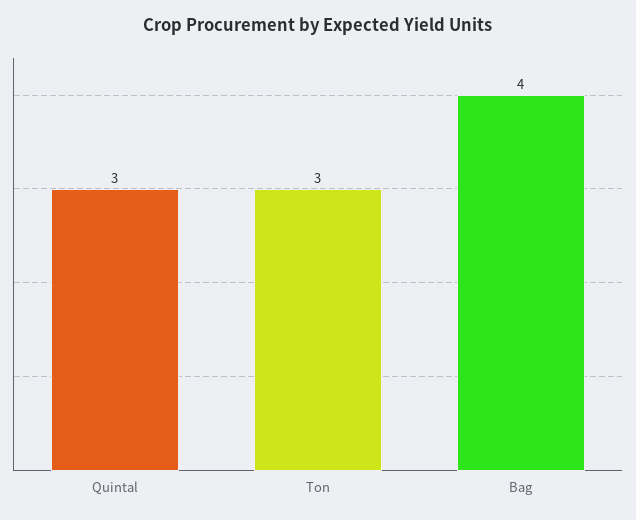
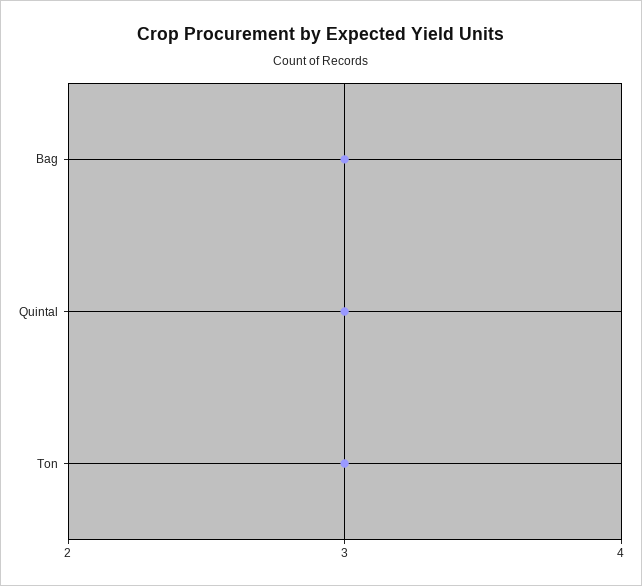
  {
    "Quintal": 3,
    "Ton": 3,
-   "Bag": 4
+   "Bag": 3
  }

